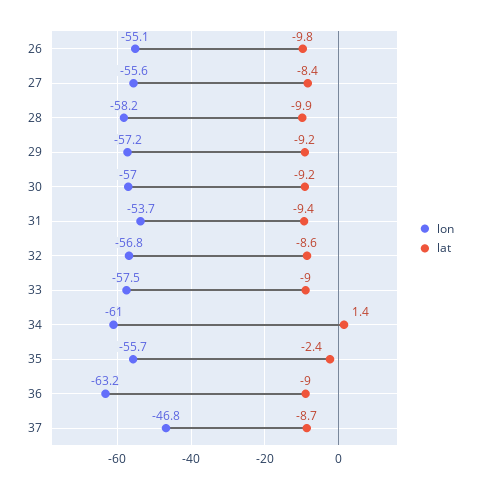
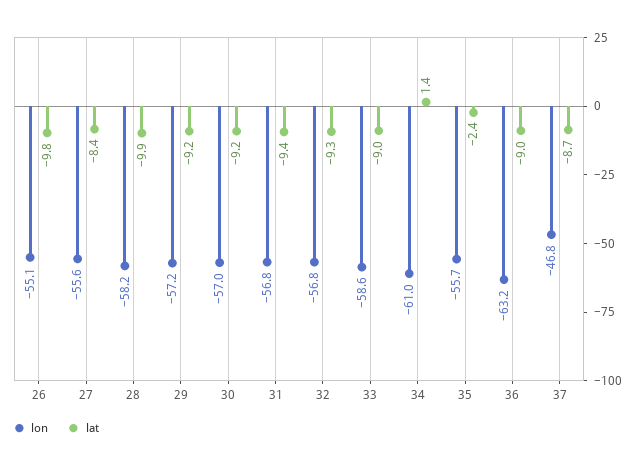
  {
    "lon": {
      "26": -55.1,
      "27": -55.6,
      "28": -58.2,
      "29": -57.2,
      "30": -57,
-     "31": -53.7,
+     "31": -56.8,
      "32": -56.8,
-     "33": -57.5,
+     "33": -58.6,
      "34": -61,
      "35": -55.7,
      "36": -63.2,
      "37": -46.8
    },
    "lat": {
      "26": -9.8,
      "27": -8.4,
      "28": -9.9,
      "29": -9.2,
      "30": -9.2,
      "31": -9.4,
-     "32": -8.6,
+     "32": -9.3,
      "33": -9,
      "34": 1.4,
      "35": -2.4,
      "36": -9,
      "37": -8.7
    }
  }

